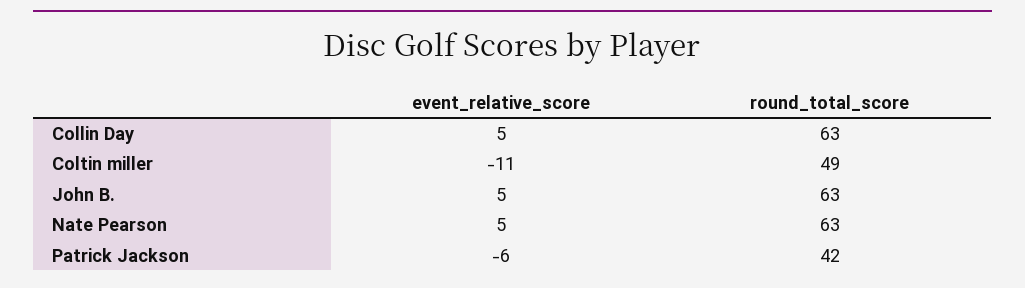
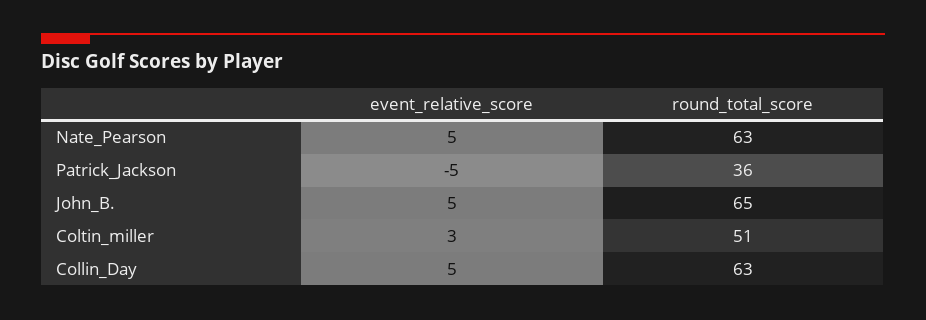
  {
    "event_relative_score": {
      "Collin Day": 5,
-     "Coltin miller": -11,
+     "Coltin miller": 3,
      "John B.": 5,
      "Nate Pearson": 5,
-     "Patrick Jackson": -6
+     "Patrick Jackson": -5
    },
    "round_total_score": {
      "Collin Day": 63,
-     "Coltin miller": 49,
+     "Coltin miller": 51,
-     "John B.": 63,
+     "John B.": 65,
      "Nate Pearson": 63,
-     "Patrick Jackson": 42
+     "Patrick Jackson": 36
    }
  }

